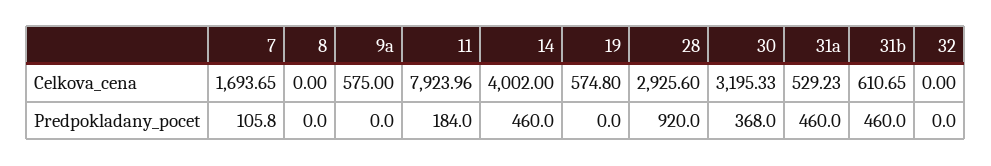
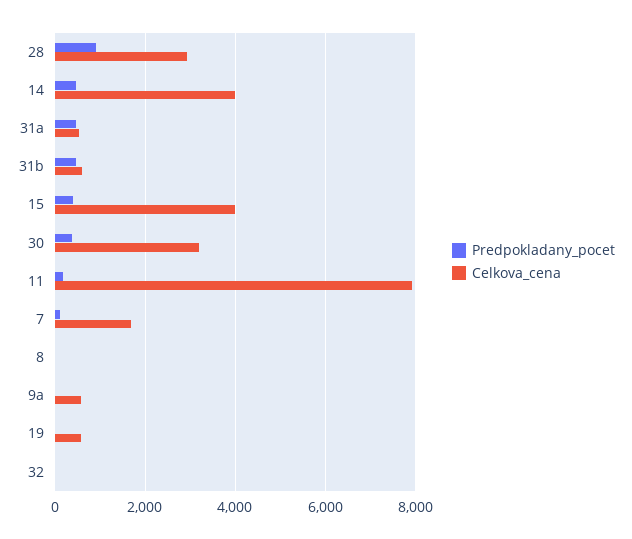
  {
    "Celkova_cena": {
      "7": 1693.65,
      "8": 0,
      "9a": 575,
      "11": 7923.96,
      "14": 4002,
      "19": 574.8,
      "28": 2925.6,
      "30": 3195.33,
      "31a": 529.23,
      "31b": 610.65,
-     "32": 0
+     "32": 0,
+     "15": 4000
    },
    "Predpokladany_pocet": {
      "7": 105.8,
      "8": 0,
      "9a": 0,
      "11": 184,
      "14": 460,
      "19": 0,
      "28": 920,
      "30": 368,
      "31a": 460,
      "31b": 460,
-     "32": 0
+     "32": 0,
+     "15": 400
    }
  }

